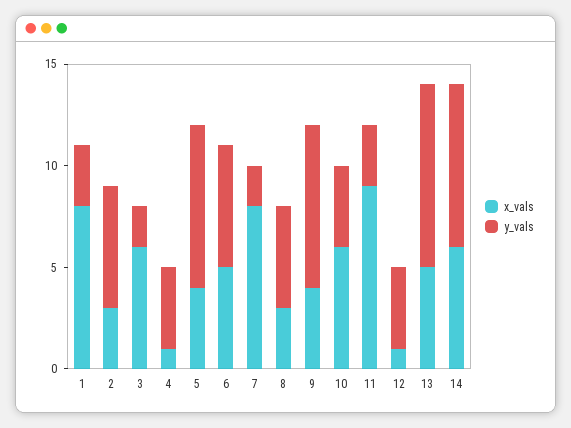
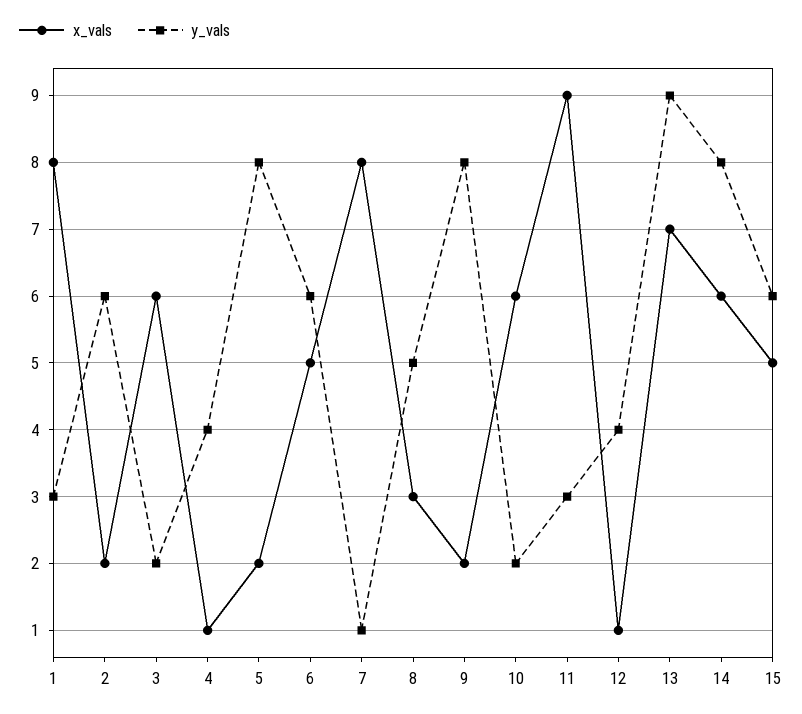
  {
    "x_vals": {
      "1": 8,
-     "2": 3,
+     "2": 2,
      "3": 6,
      "4": 1,
-     "5": 4,
+     "5": 2,
      "6": 5,
      "7": 8,
      "8": 3,
-     "9": 4,
+     "9": 2,
      "10": 6,
      "11": 9,
      "12": 1,
-     "13": 5,
+     "13": 7,
-     "14": 6
+     "14": 6,
+     "15": 5
    },
    "y_vals": {
      "1": 3,
      "2": 6,
      "3": 2,
      "4": 4,
      "5": 8,
      "6": 6,
-     "7": 2,
+     "7": 1,
      "8": 5,
      "9": 8,
-     "10": 4,
+     "10": 2,
      "11": 3,
      "12": 4,
      "13": 9,
-     "14": 8
+     "14": 8,
+     "15": 6
    }
  }

